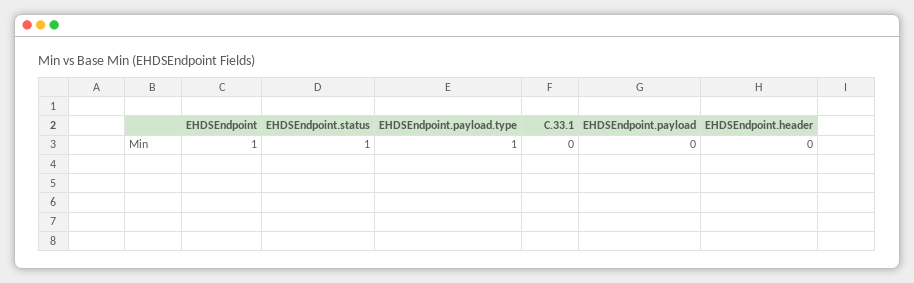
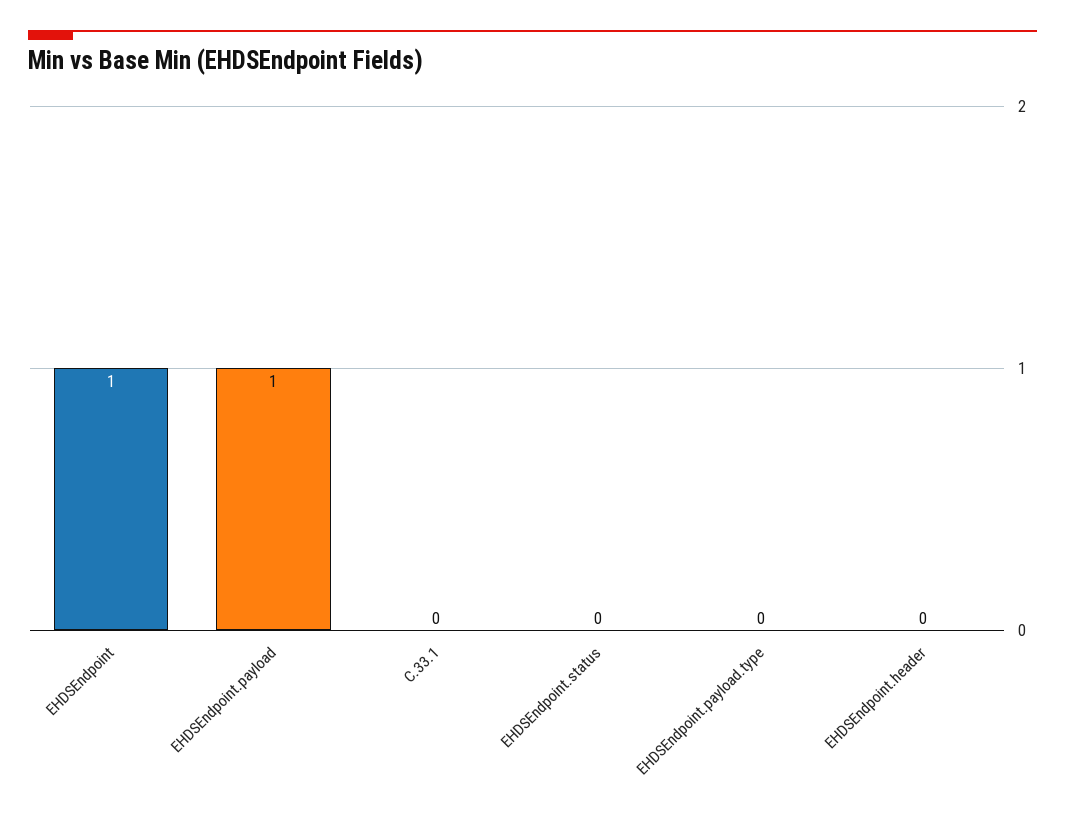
  {
    "EHDSEndpoint": 1,
-   "EHDSEndpoint.status": 1,
+   "EHDSEndpoint.status": 0,
-   "EHDSEndpoint.payload.type": 1,
+   "EHDSEndpoint.payload.type": 0,
    "C.33.1": 0,
-   "EHDSEndpoint.payload": 0,
+   "EHDSEndpoint.payload": 1,
    "EHDSEndpoint.header": 0
  }

